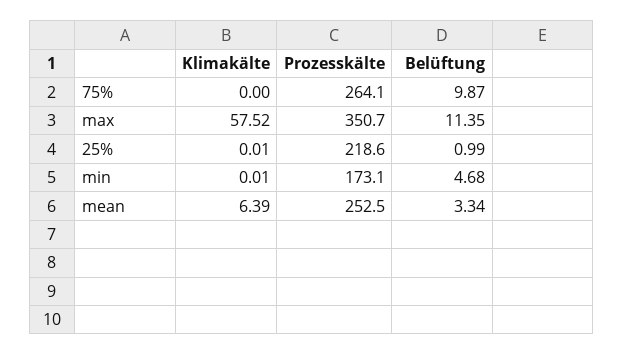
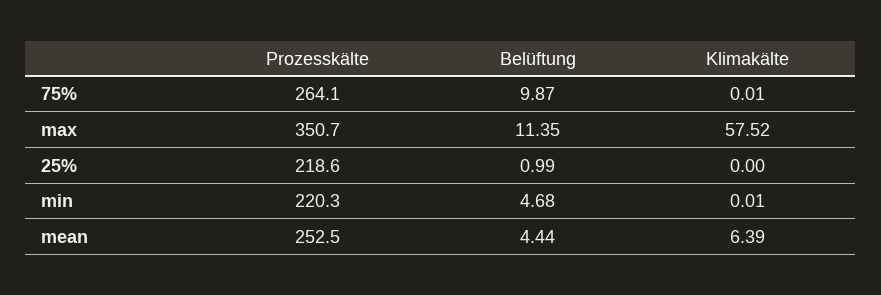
  {
    "Klimakälte": {
-     "75%": 0,
+     "75%": 0.01,
      "max": 57.52,
-     "25%": 0.01,
+     "25%": 0,
      "min": 0.01,
      "mean": 6.39
    },
    "Prozesskälte": {
      "75%": 264.1,
      "max": 350.7,
      "25%": 218.6,
-     "min": 173.1,
+     "min": 220.3,
      "mean": 252.5
    },
    "Belüftung": {
      "75%": 9.87,
      "max": 11.35,
      "25%": 0.99,
      "min": 4.68,
-     "mean": 3.34
+     "mean": 4.44
    }
  }

